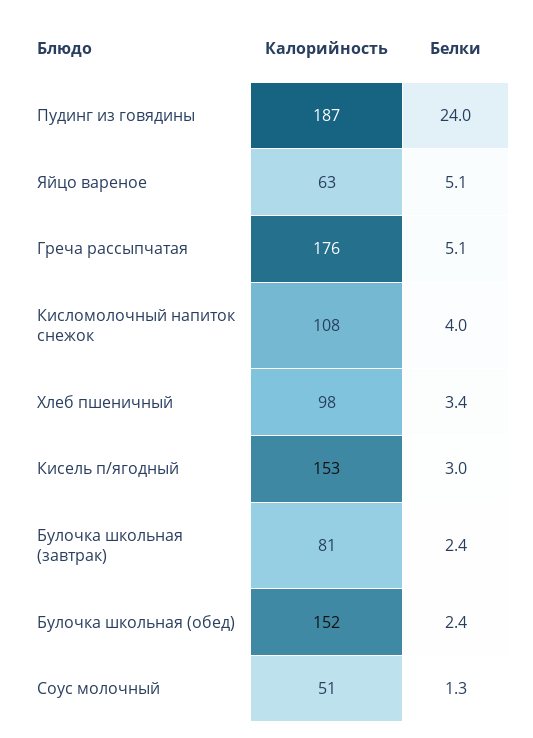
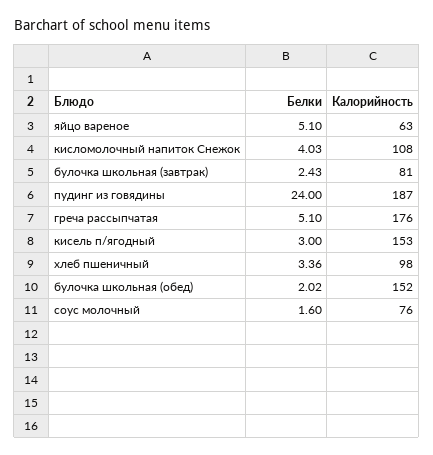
  {
    "Калорийность": {
      "Пудинг из говядины": 187,
      "Яйцо вареное": 63,
      "Греча рассыпчатая": 176,
      "Кисломолочный напиток снежок": 108,
      "Хлеб пшеничный": 98,
      "Кисель п/ягодный": 153,
      "Булочка школьная (завтрак)": 81,
      "Булочка школьная (обед)": 152,
-     "Соус молочный": 51
+     "Соус молочный": 76
    },
    "Белки": {
      "Пудинг из говядины": 24,
      "Яйцо вареное": 5.1,
      "Греча рассыпчатая": 5.1,
      "Кисломолочный напиток снежок": 4.03,
      "Хлеб пшеничный": 3.36,
      "Кисель п/ягодный": 3,
      "Булочка школьная (завтрак)": 2.43,
-     "Булочка школьная (обед)": 2.4,
+     "Булочка школьная (обед)": 2.02,
-     "Соус молочный": 1.3
+     "Соус молочный": 1.6
    }
  }

